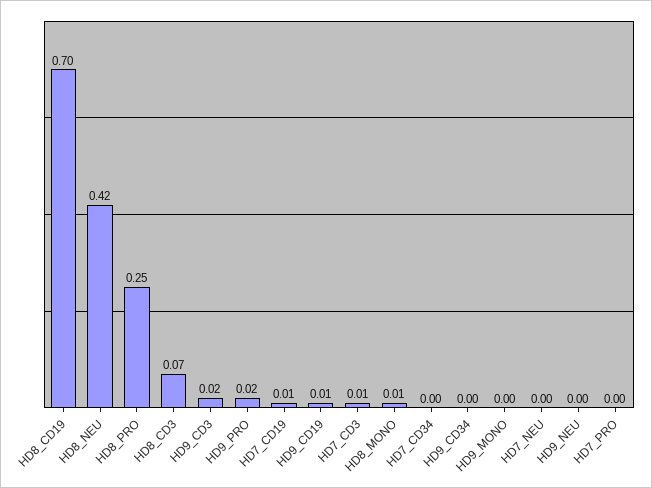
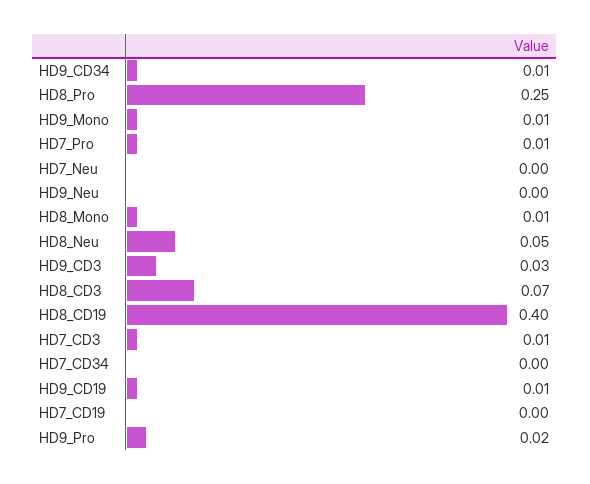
  {
-   "HD8_CD19": 0.7,
+   "HD8_CD19": 0.4,
-   "HD8_NEU": 0.42,
+   "HD8_NEU": 0.05,
    "HD8_PRO": 0.25,
    "HD8_CD3": 0.07,
-   "HD9_CD3": 0.02,
+   "HD9_CD3": 0.03,
    "HD9_PRO": 0.02,
-   "HD7_CD19": 0.01,
+   "HD7_CD19": 0,
    "HD9_CD19": 0.01,
    "HD7_CD3": 0.01,
    "HD8_MONO": 0.01,
    "HD7_CD34": 0,
-   "HD9_CD34": 0,
+   "HD9_CD34": 0.01,
-   "HD9_MONO": 0,
+   "HD9_MONO": 0.01,
    "HD7_NEU": 0,
    "HD9_NEU": 0,
-   "HD7_PRO": 0
+   "HD7_PRO": 0.01
  }

